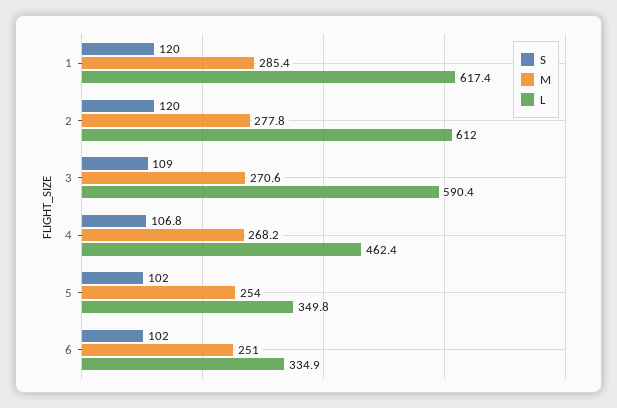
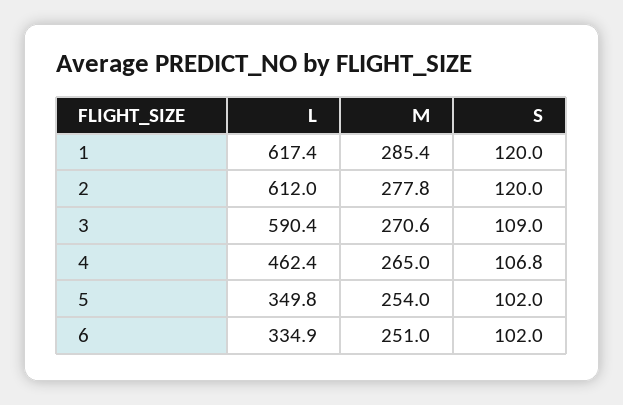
  {
    "S": {
      "1": 120,
      "2": 120,
      "3": 109,
      "4": 106.8,
      "5": 102,
      "6": 102
    },
    "M": {
      "1": 285.4,
      "2": 277.8,
      "3": 270.6,
-     "4": 268.2,
+     "4": 265,
      "5": 254,
      "6": 251
    },
    "L": {
      "1": 617.4,
      "2": 612,
      "3": 590.4,
      "4": 462.4,
      "5": 349.8,
      "6": 334.9
    }
  }

